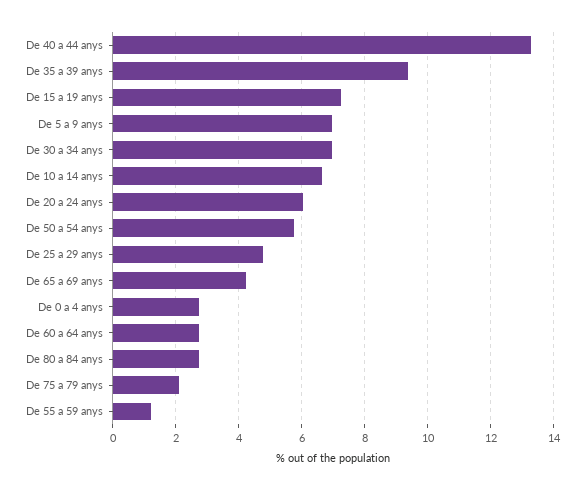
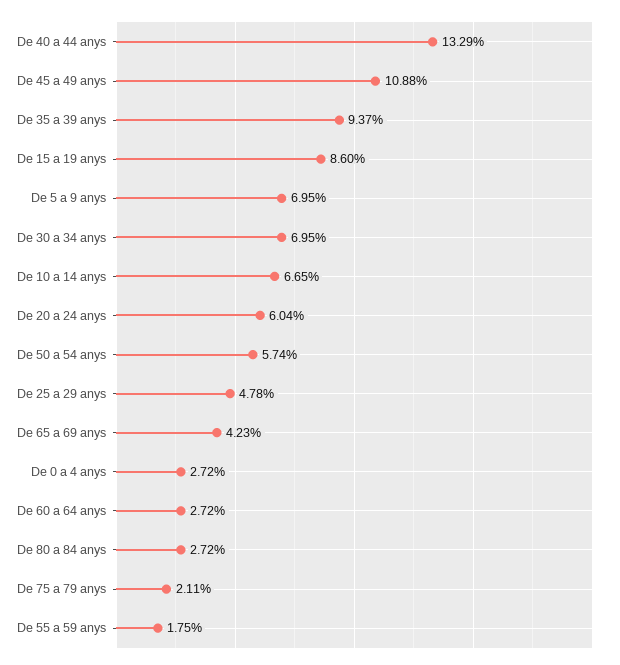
  {
    "De 40 a 44 anys": 13.29,
    "De 35 a 39 anys": 9.37,
-   "De 15 a 19 anys": 7.2,
+   "De 15 a 19 anys": 8.6,
    "De 5 a 9 anys": 6.95,
    "De 30 a 34 anys": 6.95,
    "De 10 a 14 anys": 6.65,
    "De 20 a 24 anys": 6.04,
    "De 50 a 54 anys": 5.74,
    "De 25 a 29 anys": 4.78,
    "De 65 a 69 anys": 4.23,
    "De 0 a 4 anys": 2.72,
    "De 60 a 64 anys": 2.72,
    "De 80 a 84 anys": 2.72,
    "De 75 a 79 anys": 2.11,
-   "De 55 a 59 anys": 1.2
+   "De 55 a 59 anys": 1.75,
+   "De 45 a 49 anys": 10.88
  }

